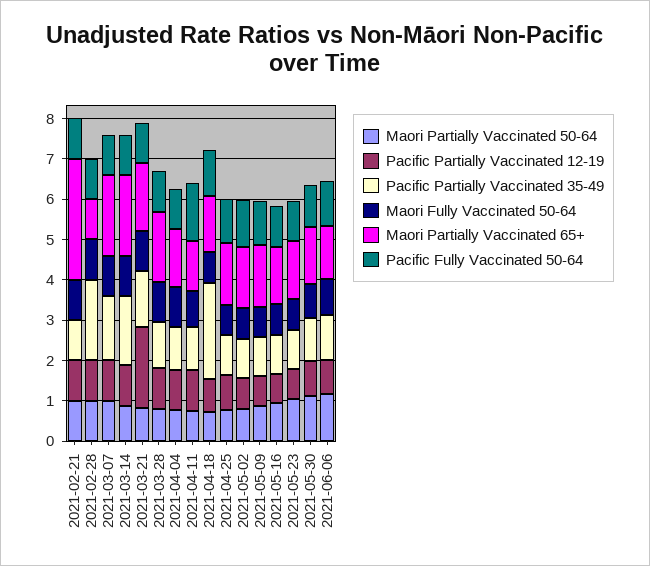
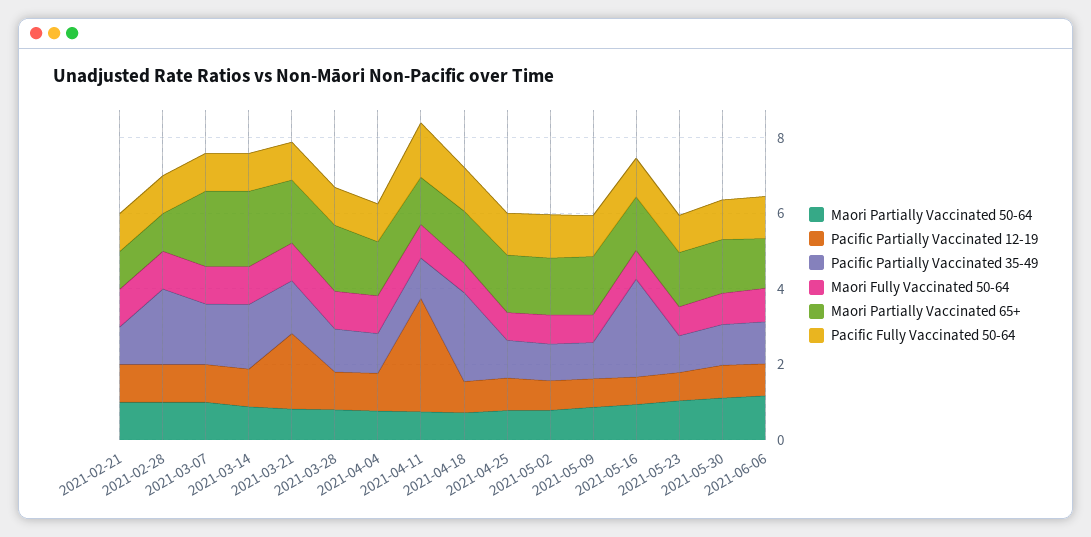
  {
    "Maori Partially Vaccinated 50-64": {
      "2021-02-21": 1,
      "2021-02-28": 1,
      "2021-03-07": 1,
      "2021-03-14": 0.8,
      "2021-03-21": 0.8,
      "2021-03-28": 0.8,
      "2021-04-04": 0.8,
      "2021-04-11": 0.8,
      "2021-04-18": 0.8,
      "2021-04-25": 0.8,
      "2021-05-02": 0.8,
      "2021-05-09": 0.8,
      "2021-05-16": 1,
      "2021-05-23": 1,
      "2021-05-30": 1.2,
      "2021-06-06": 1.2
    },
    "Pacific Partially Vaccinated 12-19": {
      "2021-02-21": 1,
      "2021-02-28": 1,
      "2021-03-07": 1,
      "2021-03-14": 1,
      "2021-03-21": 2,
      "2021-03-28": 1,
      "2021-04-04": 1,
-     "2021-04-11": 1,
+     "2021-04-11": 3,
      "2021-04-18": 0.8,
      "2021-04-25": 0.8,
      "2021-05-02": 0.8,
      "2021-05-09": 0.8,
      "2021-05-16": 0.8,
      "2021-05-23": 0.8,
      "2021-05-30": 0.8,
      "2021-06-06": 0.8
    },
    "Pacific Partially Vaccinated 35-49": {
      "2021-02-21": 1,
      "2021-02-28": 2,
      "2021-03-07": 1.6,
      "2021-03-14": 1.8,
      "2021-03-21": 1.4,
      "2021-03-28": 1.2,
      "2021-04-04": 1,
      "2021-04-11": 1,
      "2021-04-18": 2.4,
      "2021-04-25": 1,
      "2021-05-02": 1,
      "2021-05-09": 1,
-     "2021-05-16": 1,
+     "2021-05-16": 2.5,
      "2021-05-23": 1,
      "2021-05-30": 1,
      "2021-06-06": 1.2
    },
    "Maori Fully Vaccinated 50-64": {
      "2021-02-21": 1,
      "2021-02-28": 1,
      "2021-03-07": 1,
      "2021-03-14": 1,
      "2021-03-21": 1,
      "2021-03-28": 1,
      "2021-04-04": 1,
      "2021-04-11": 0.8,
      "2021-04-18": 0.8,
      "2021-04-25": 0.8,
      "2021-05-02": 0.8,
      "2021-05-09": 0.8,
      "2021-05-16": 0.8,
      "2021-05-23": 0.8,
      "2021-05-30": 0.8,
      "2021-06-06": 0.8
    },
    "Maori Partially Vaccinated 65+": {
-     "2021-02-21": 3,
+     "2021-02-21": 1,
      "2021-02-28": 1,
      "2021-03-07": 2,
      "2021-03-14": 2,
      "2021-03-21": 1.6,
      "2021-03-28": 1.8,
      "2021-04-04": 1.4,
      "2021-04-11": 1.2,
      "2021-04-18": 1.4,
      "2021-04-25": 1.6,
      "2021-05-02": 1.6,
      "2021-05-09": 1.6,
      "2021-05-16": 1.4,
      "2021-05-23": 1.4,
      "2021-05-30": 1.4,
      "2021-06-06": 1.4
    },
    "Pacific Fully Vaccinated 50-64": {
      "2021-02-21": 1,
      "2021-02-28": 1,
      "2021-03-07": 1,
      "2021-03-14": 1,
      "2021-03-21": 1,
      "2021-03-28": 1,
      "2021-04-04": 1,
      "2021-04-11": 1.4,
      "2021-04-18": 1.2,
      "2021-04-25": 1.2,
      "2021-05-02": 1.2,
      "2021-05-09": 1,
      "2021-05-16": 1,
      "2021-05-23": 1,
      "2021-05-30": 1,
      "2021-06-06": 1.2
    }
  }

